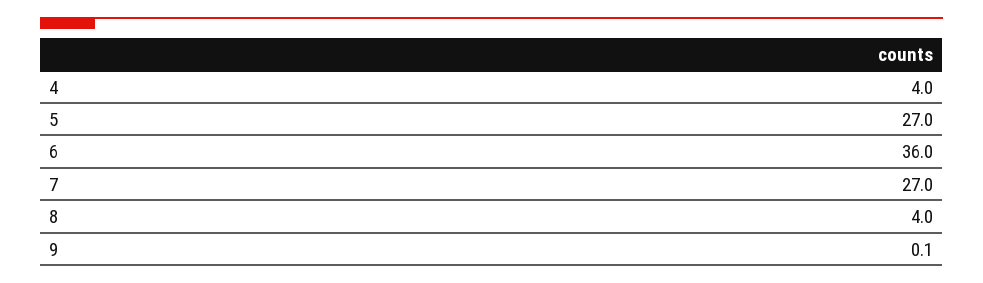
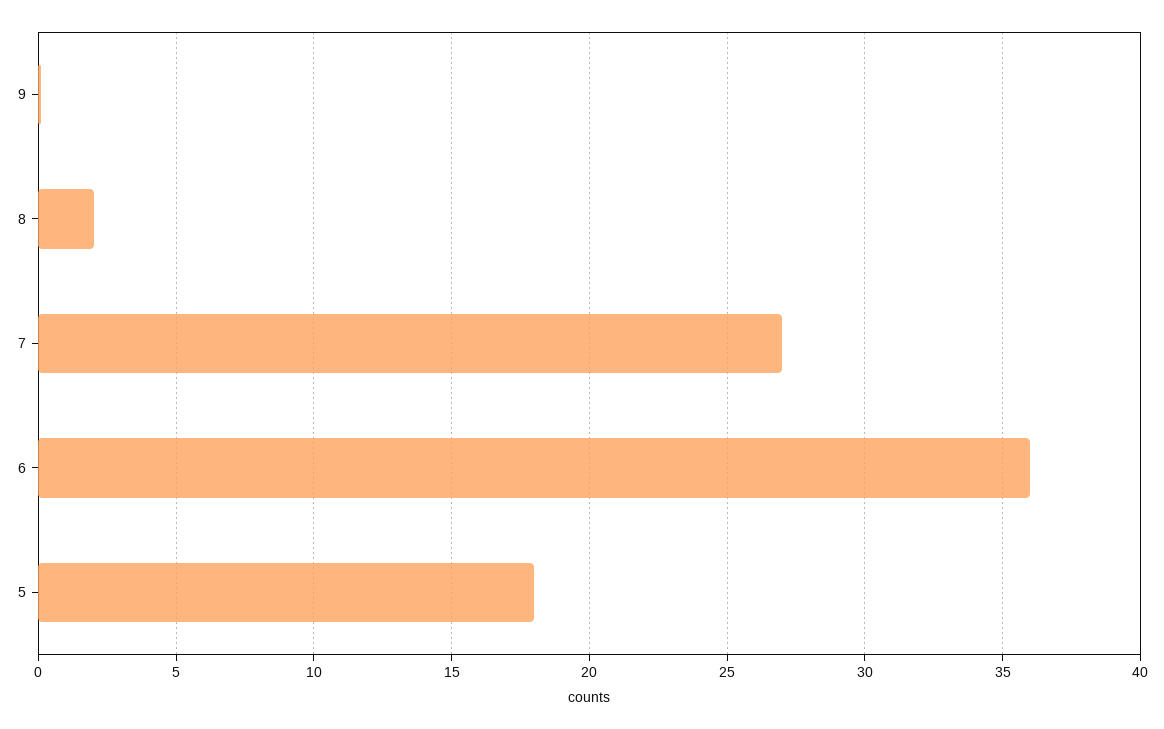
  {
-   "4": 4,
-   "5": 27,
+   "5": 18,
    "6": 36,
    "7": 27,
-   "8": 4,
+   "8": 2,
    "9": 0.1
  }

